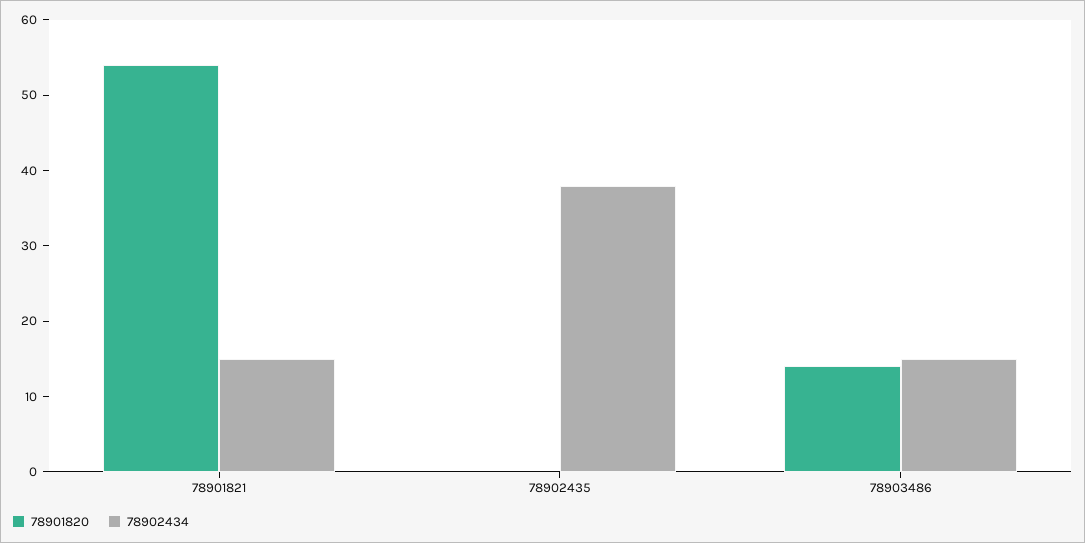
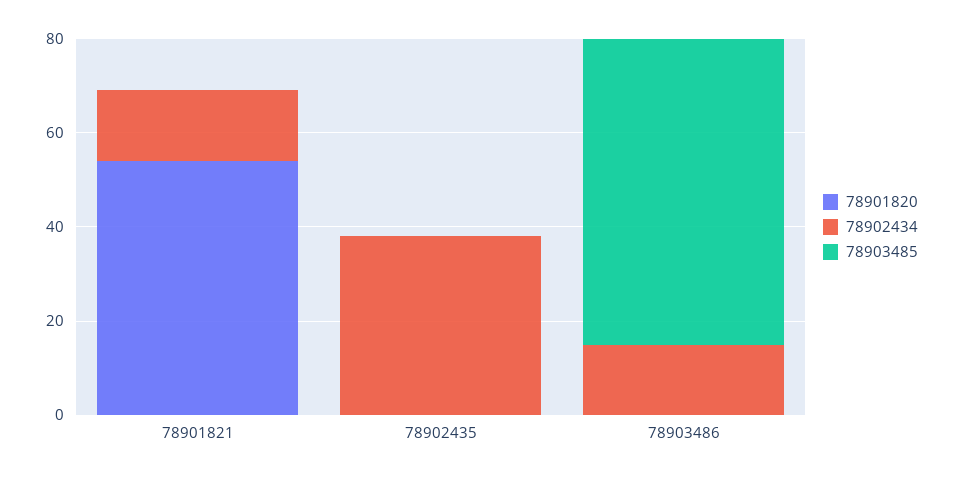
  {
    "78901820": {
      "78901821": 55,
      "78902435": 0,
-     "78903486": 15
+     "78903486": 0
    },
    "78902434": {
      "78901821": 15,
      "78902435": 40,
      "78903486": 15
-   }
+   },
+   "78903485": {
+     "78901821": 0,
+     "78902435": 0,
+     "78903486": 65
+   }
  }

